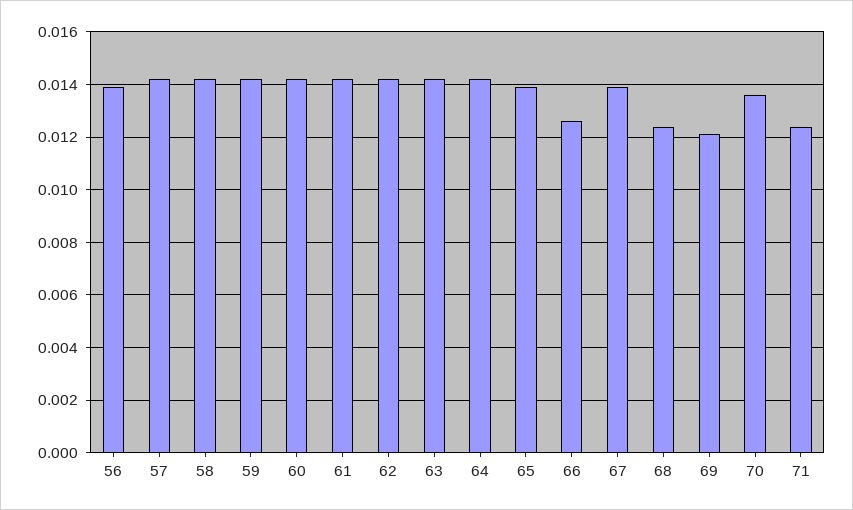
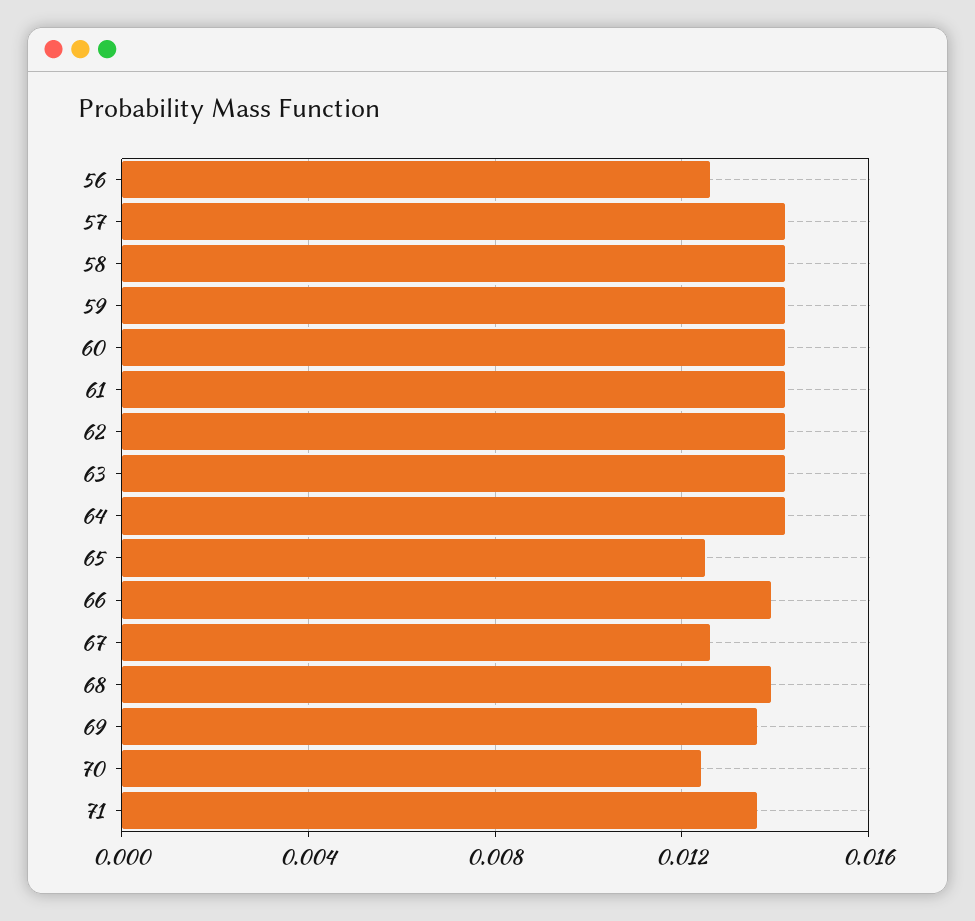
  {
-   "56": 0.014,
+   "56": 0.0125,
    "57": 0.014,
    "58": 0.014,
    "59": 0.014,
    "60": 0.014,
    "61": 0.014,
    "62": 0.014,
    "63": 0.014,
    "64": 0.014,
-   "65": 0.014,
+   "65": 0.0125,
-   "66": 0.0125,
+   "66": 0.014,
-   "67": 0.014,
+   "67": 0.0125,
-   "68": 0.0125,
+   "68": 0.014,
-   "69": 0.012,
+   "69": 0.0135,
-   "70": 0.0135,
+   "70": 0.0125,
-   "71": 0.0125
+   "71": 0.0135
  }

